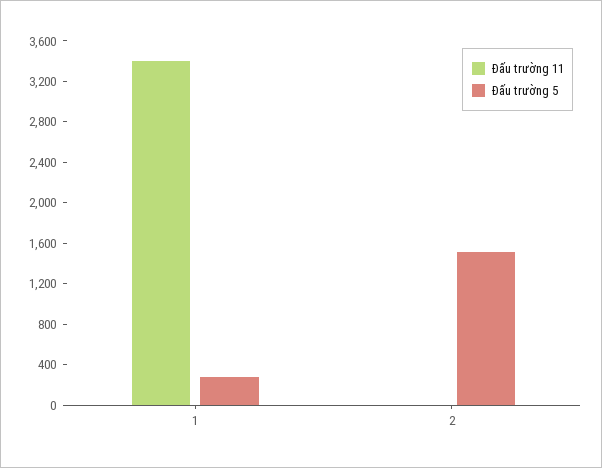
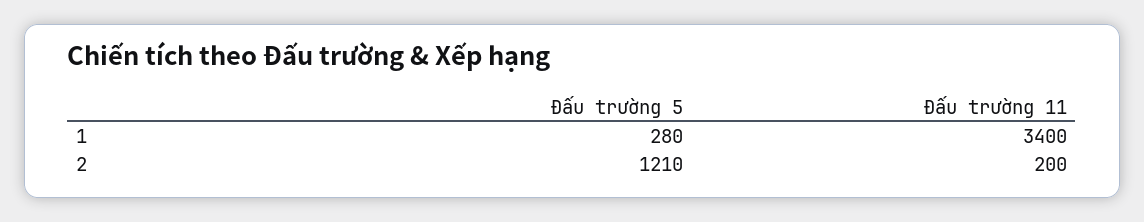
  {
    "Đấu trường 11": {
      "1": 3400,
-     "2": 0
+     "2": 200
    },
    "Đấu trường 5": {
      "1": 280,
-     "2": 1500
+     "2": 1210
    }
  }

